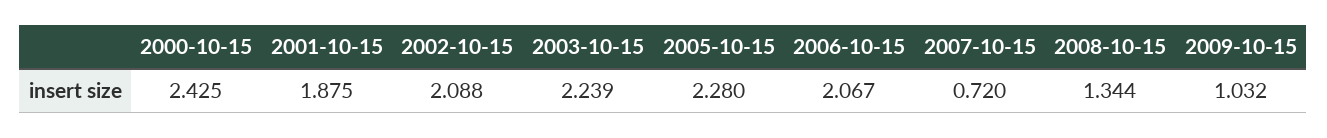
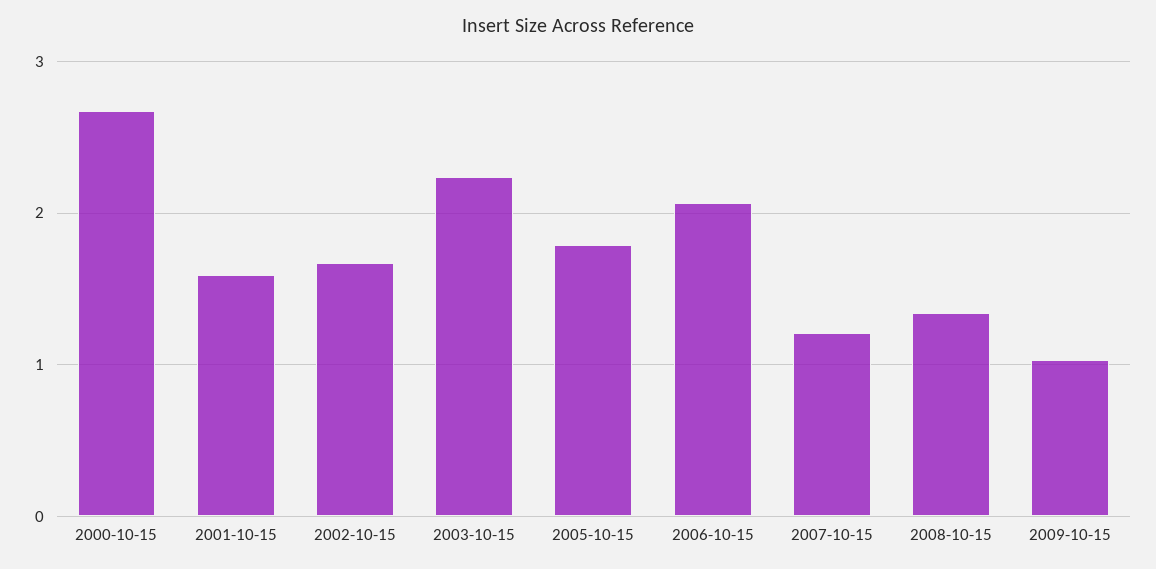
  {
-   "2000-10-15": 2.425,
+   "2000-10-15": 2.7,
-   "2001-10-15": 1.875,
+   "2001-10-15": 1.6,
-   "2002-10-15": 2.088,
+   "2002-10-15": 1.7,
    "2003-10-15": 2.239,
-   "2005-10-15": 2.28,
+   "2005-10-15": 1.8,
    "2006-10-15": 2.067,
-   "2007-10-15": 0.72,
+   "2007-10-15": 1.2,
    "2008-10-15": 1.344,
    "2009-10-15": 1.032
  }

